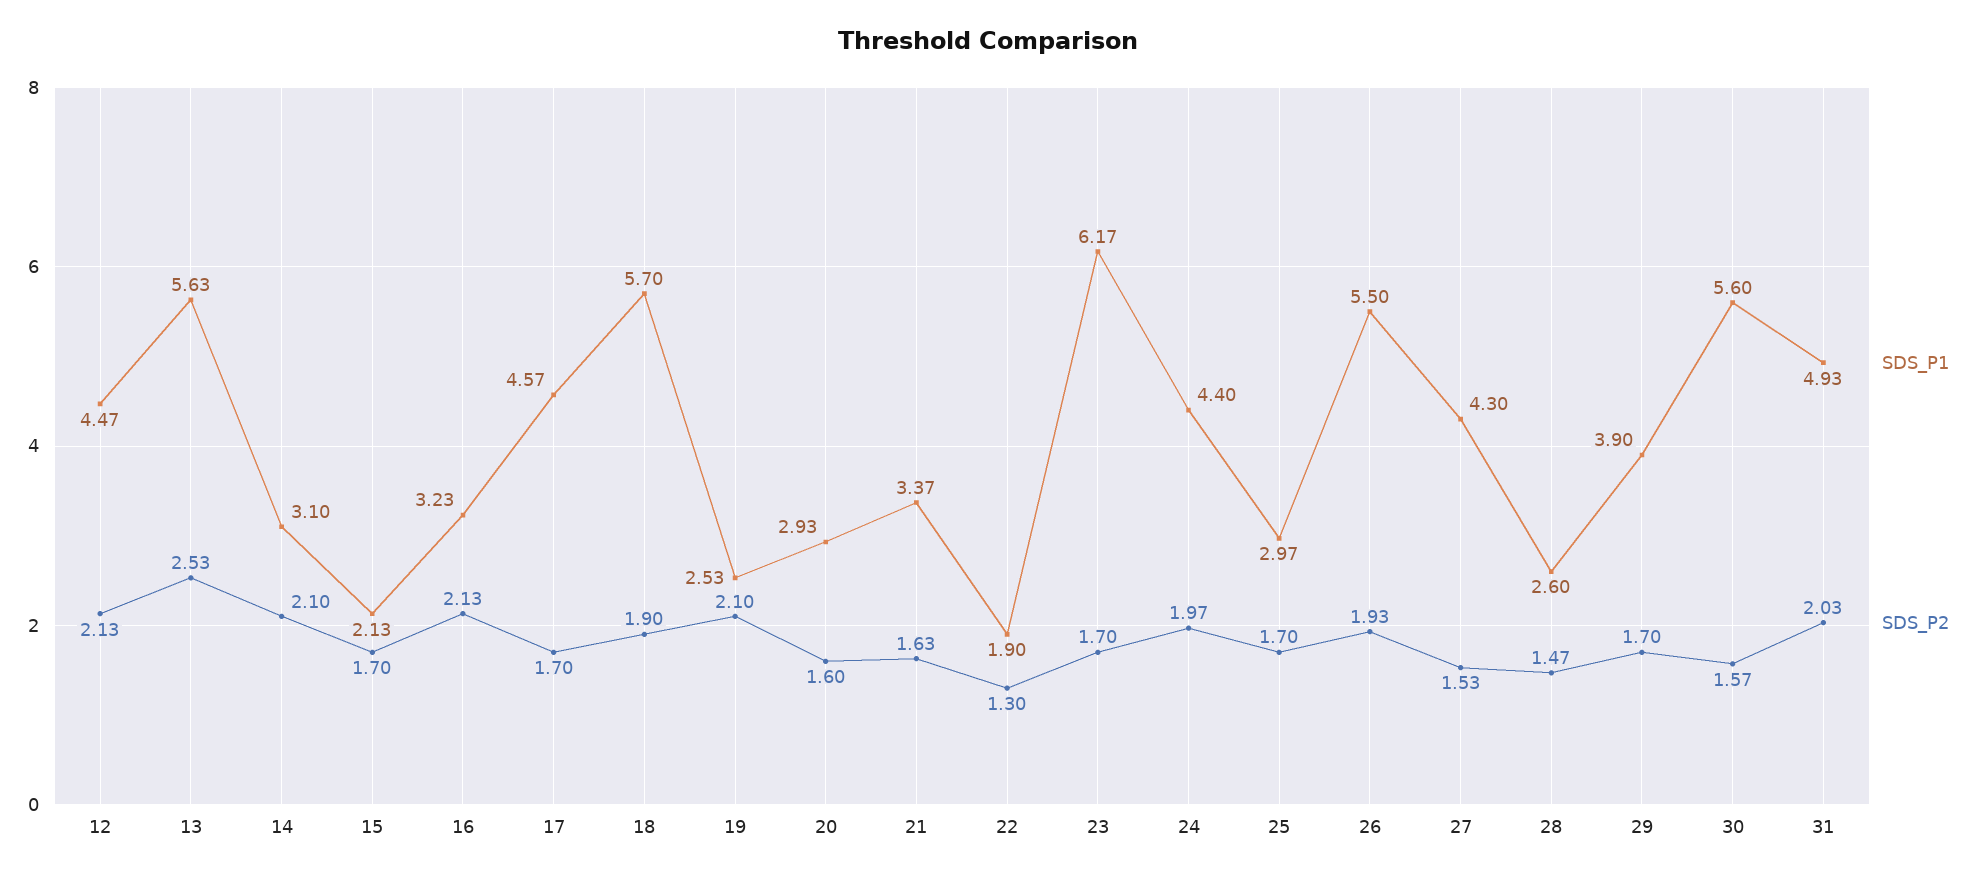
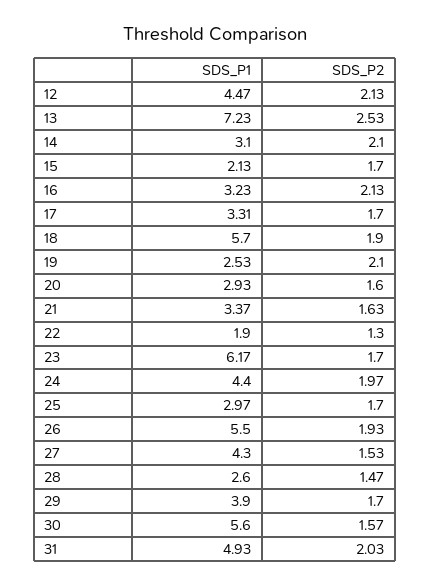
  {
    "SDS_P1": {
      "12": 4.47,
-     "13": 5.63,
+     "13": 7.23,
      "14": 3.1,
      "15": 2.13,
      "16": 3.23,
-     "17": 4.57,
+     "17": 3.31,
      "18": 5.7,
      "19": 2.53,
      "20": 2.93,
      "21": 3.37,
      "22": 1.9,
      "23": 6.17,
      "24": 4.4,
      "25": 2.97,
      "26": 5.5,
      "27": 4.3,
      "28": 2.6,
      "29": 3.9,
      "30": 5.6,
      "31": 4.93
    },
    "SDS_P2": {
      "12": 2.13,
      "13": 2.53,
      "14": 2.1,
      "15": 1.7,
      "16": 2.13,
      "17": 1.7,
      "18": 1.9,
      "19": 2.1,
      "20": 1.6,
      "21": 1.63,
      "22": 1.3,
      "23": 1.7,
      "24": 1.97,
      "25": 1.7,
      "26": 1.93,
      "27": 1.53,
      "28": 1.47,
      "29": 1.7,
      "30": 1.57,
      "31": 2.03
    }
  }

